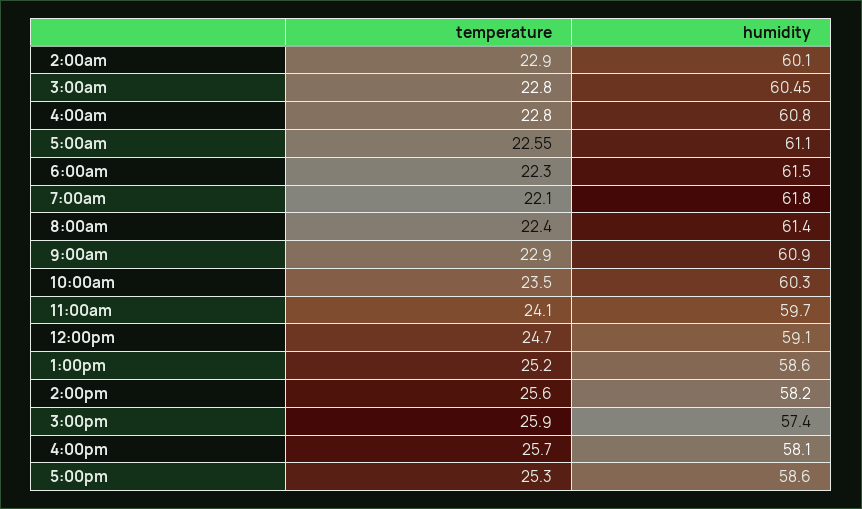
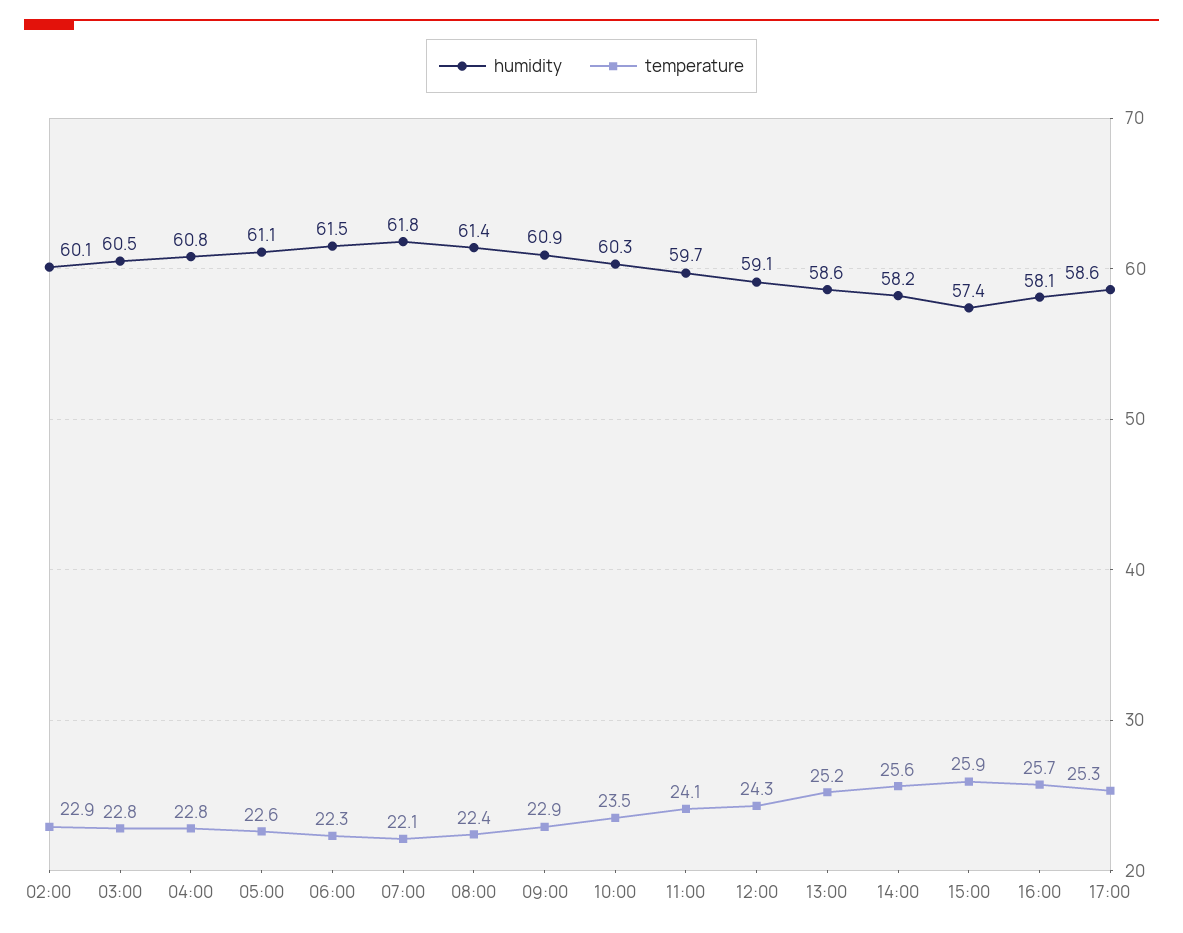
  {
    "temperature": {
      "2:00am": 22.9,
      "3:00am": 22.8,
      "4:00am": 22.8,
      "5:00am": 22.55,
      "6:00am": 22.3,
      "7:00am": 22.1,
      "8:00am": 22.4,
      "9:00am": 22.9,
      "10:00am": 23.5,
      "11:00am": 24.1,
-     "12:00pm": 24.7,
+     "12:00pm": 24.3,
      "1:00pm": 25.2,
      "2:00pm": 25.6,
      "3:00pm": 25.9,
      "4:00pm": 25.7,
      "5:00pm": 25.3
    },
    "humidity": {
      "2:00am": 60.1,
      "3:00am": 60.45,
      "4:00am": 60.8,
      "5:00am": 61.1,
      "6:00am": 61.5,
      "7:00am": 61.8,
      "8:00am": 61.4,
      "9:00am": 60.9,
      "10:00am": 60.3,
      "11:00am": 59.7,
      "12:00pm": 59.1,
      "1:00pm": 58.6,
      "2:00pm": 58.2,
      "3:00pm": 57.4,
      "4:00pm": 58.1,
      "5:00pm": 58.6
    }
  }

